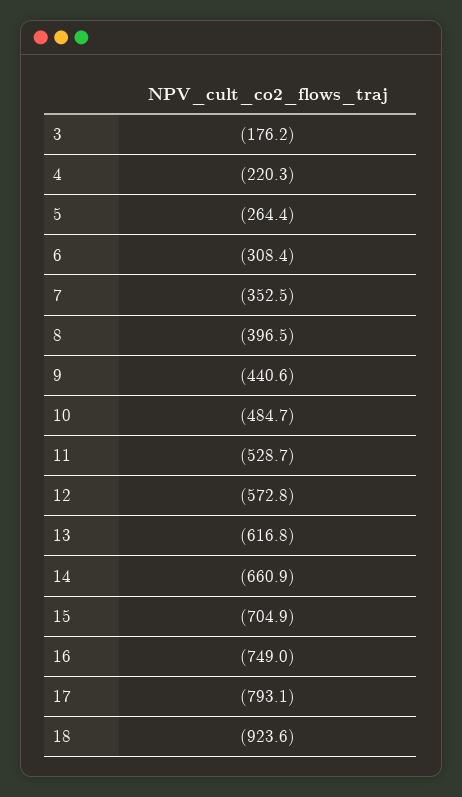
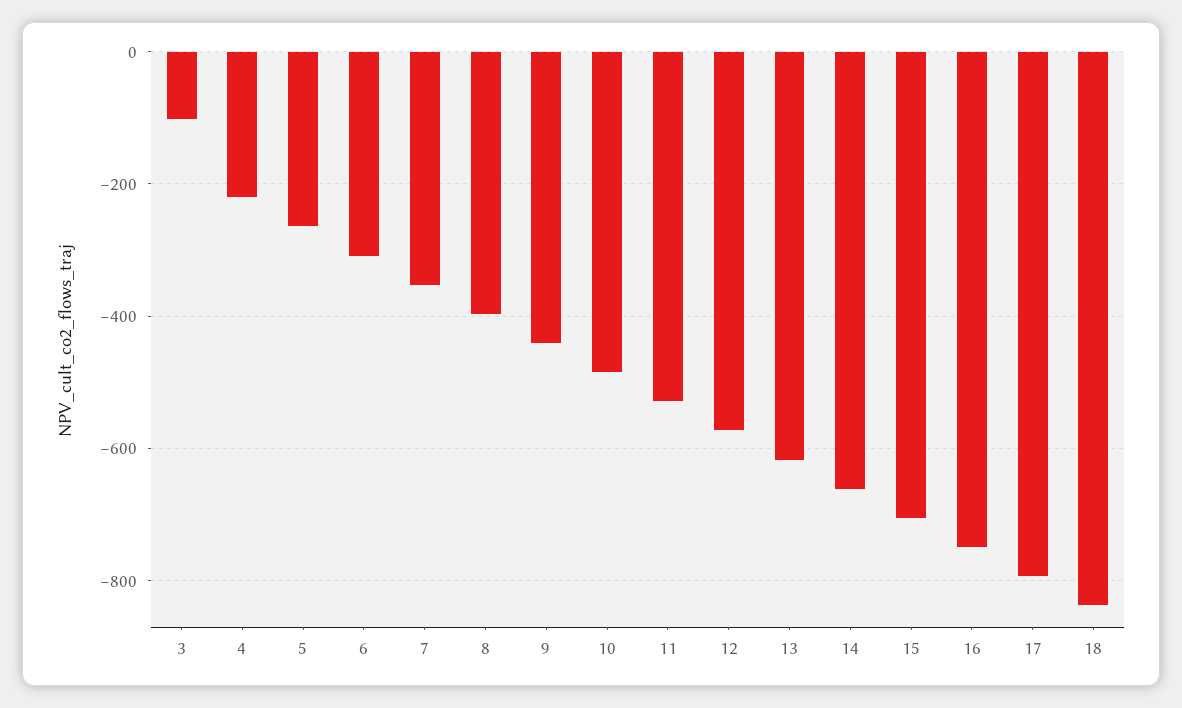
  {
-   "3": -176.2,
+   "3": -100,
    "4": -220.3,
    "5": -264.4,
    "6": -308.4,
    "7": -352.5,
    "8": -396.5,
    "9": -440.6,
    "10": -484.7,
    "11": -528.7,
    "12": -572.8,
    "13": -616.8,
    "14": -660.9,
    "15": -704.9,
    "16": -749,
    "17": -793.1,
-   "18": -923.6
+   "18": -840
  }

